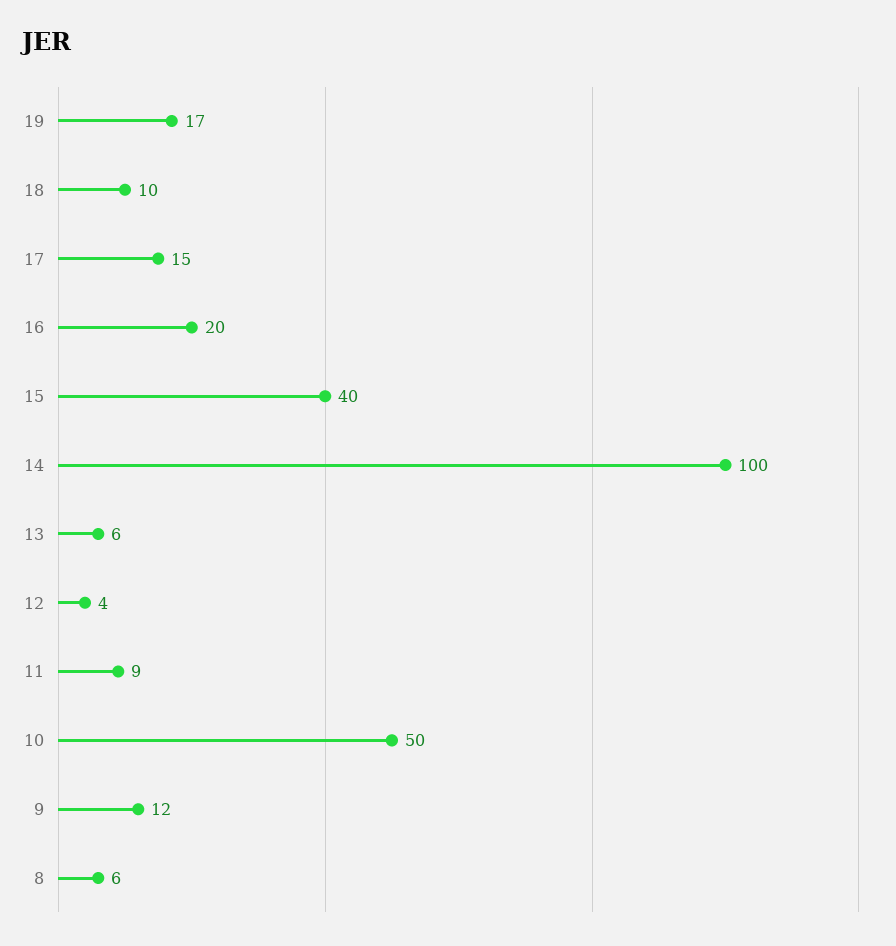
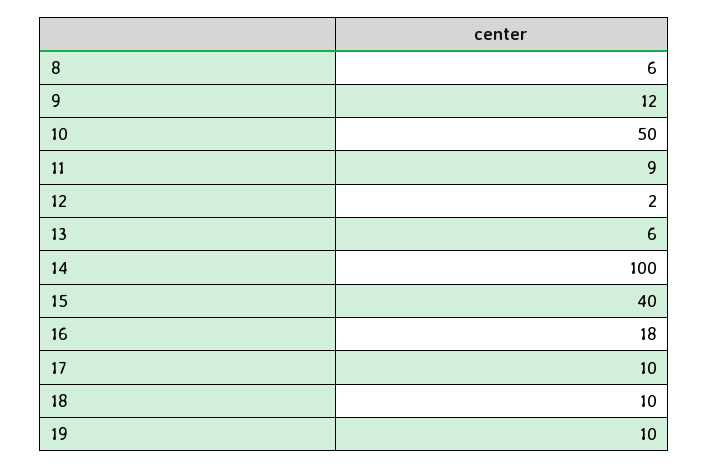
  {
-   "19": 17,
+   "19": 10,
    "18": 10,
-   "17": 15,
+   "17": 10,
-   "16": 20,
+   "16": 18,
    "15": 40,
    "14": 100,
    "13": 6,
-   "12": 4,
+   "12": 2,
    "11": 9,
    "10": 50,
    "9": 12,
    "8": 6
  }

